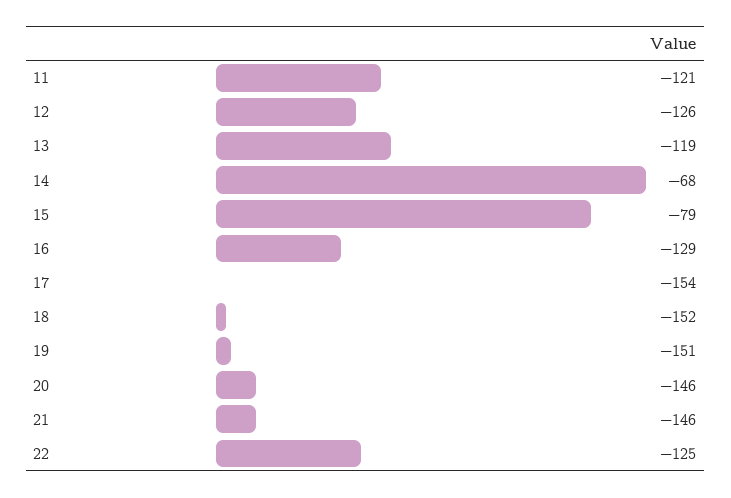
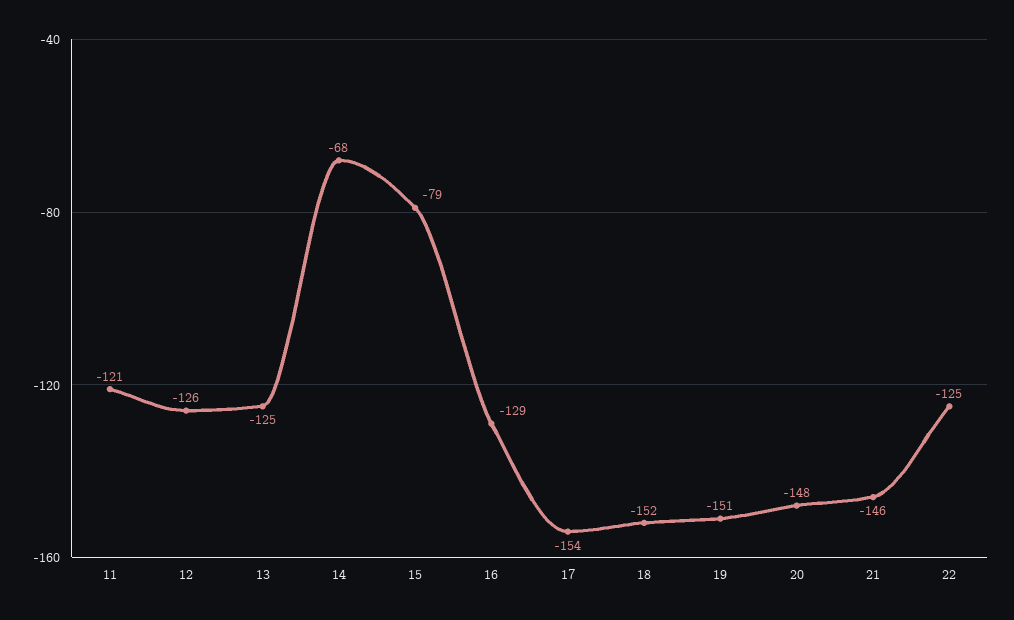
  {
    "11": -121,
    "12": -126,
-   "13": -119,
+   "13": -125,
    "14": -68,
    "15": -79,
    "16": -129,
    "17": -154,
    "18": -152,
    "19": -151,
-   "20": -146,
+   "20": -148,
    "21": -146,
    "22": -125
  }

